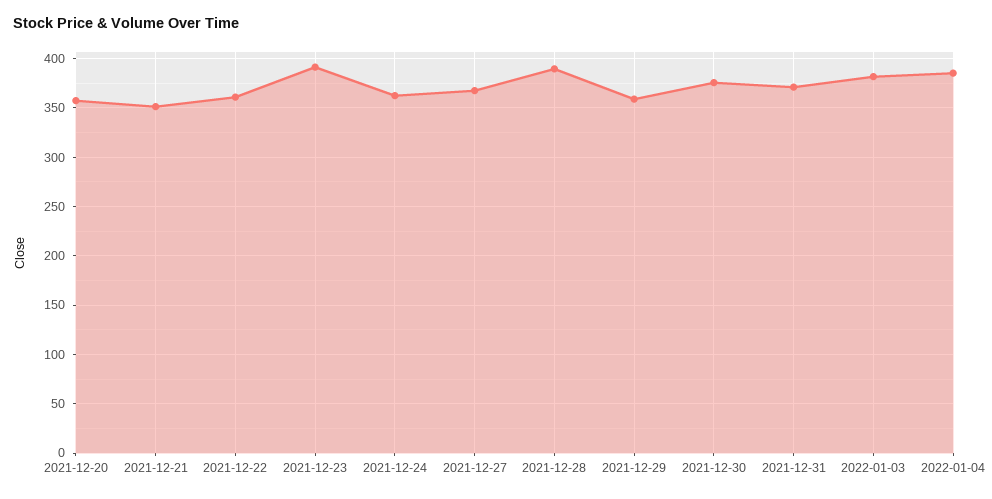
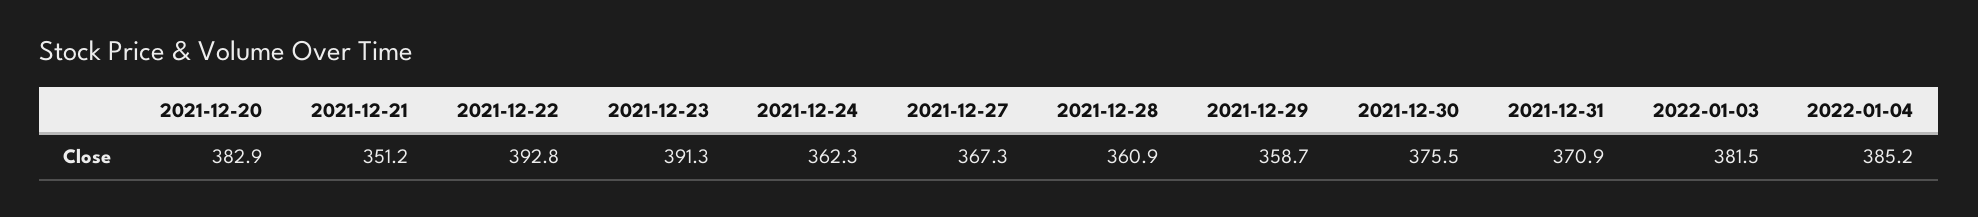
  {
-   "2021-12-20": 360,
+   "2021-12-20": 382.9,
    "2021-12-21": 351.2,
-   "2021-12-22": 360,
+   "2021-12-22": 392.8,
    "2021-12-23": 391.3,
    "2021-12-24": 362.3,
    "2021-12-27": 367.3,
-   "2021-12-28": 390,
+   "2021-12-28": 360.9,
    "2021-12-29": 358.7,
    "2021-12-30": 375.5,
    "2021-12-31": 370.9,
    "2022-01-03": 381.5,
    "2022-01-04": 385.2
  }

